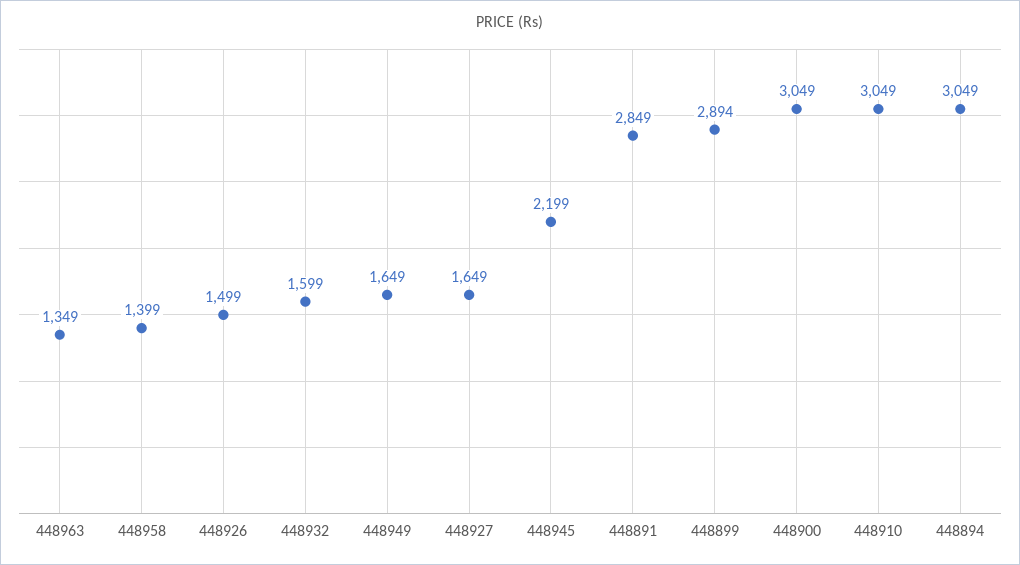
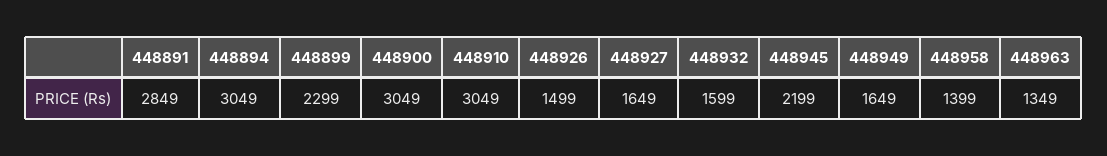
  {
    "448963": 1349,
    "448958": 1399,
    "448926": 1499,
    "448932": 1599,
    "448949": 1649,
    "448927": 1649,
    "448945": 2199,
    "448891": 2849,
-   "448899": 2894,
+   "448899": 2299,
    "448900": 3049,
    "448910": 3049,
    "448894": 3049
  }

